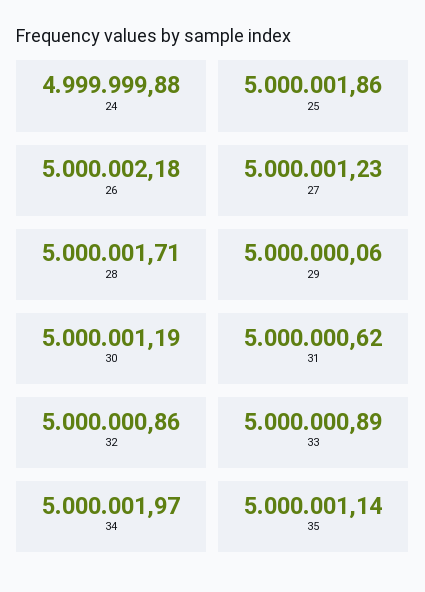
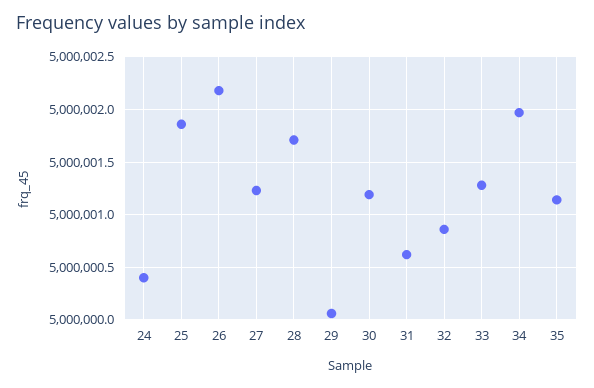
  {
-   "24": 4999999.88,
+   "24": 5000000.4,
    "25": 5000001.86,
    "26": 5000002.18,
    "27": 5000001.23,
    "28": 5000001.71,
    "29": 5000000.06,
    "30": 5000001.19,
    "31": 5000000.62,
    "32": 5000000.86,
-   "33": 5000000.89,
+   "33": 5000001.3,
    "34": 5000001.97,
    "35": 5000001.14
  }

